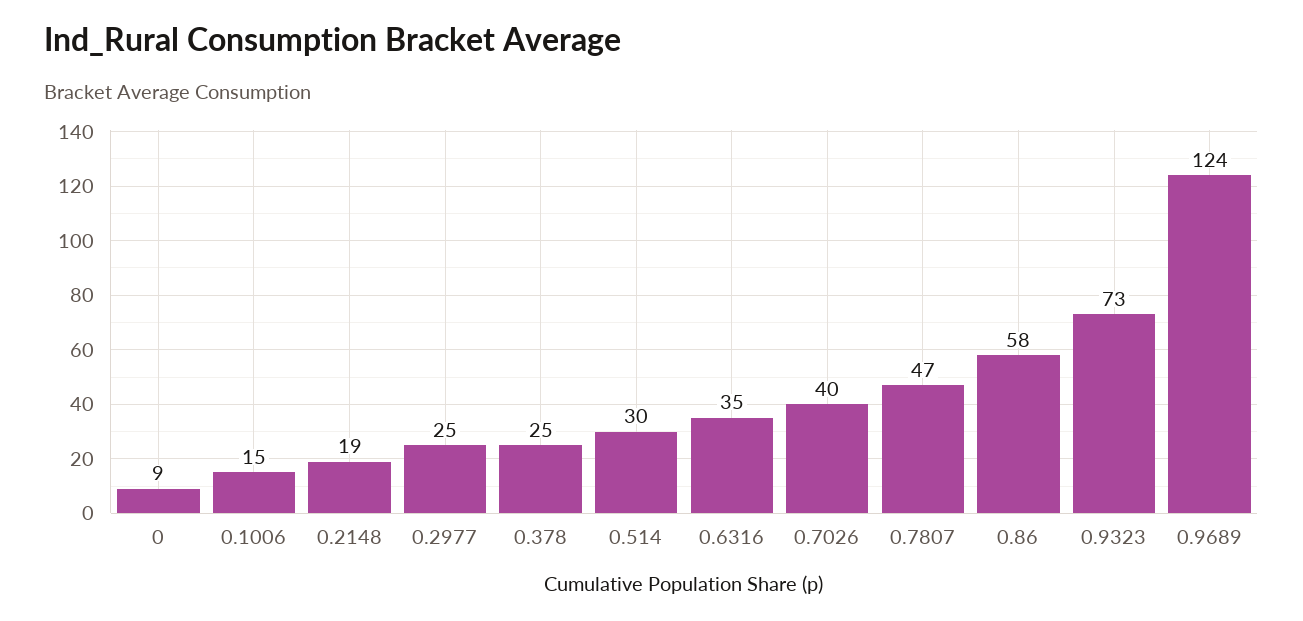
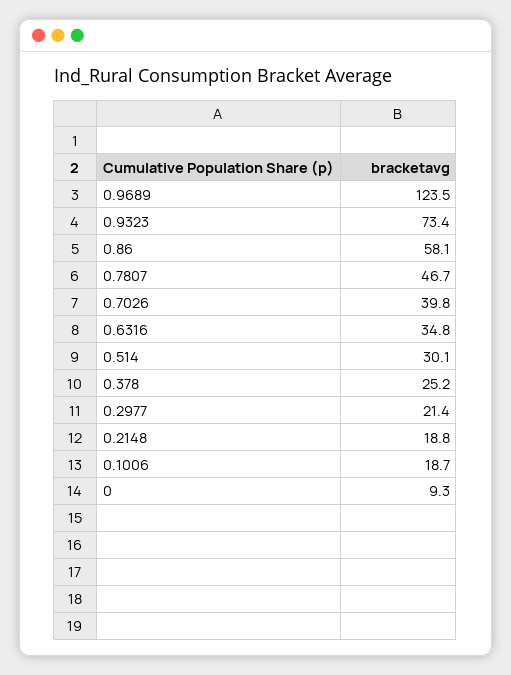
  {
    "0": 9.3,
-   "0.1006": 15,
+   "0.1006": 18.7,
    "0.2148": 18.8,
-   "0.2977": 25,
+   "0.2977": 21.4,
    "0.378": 25.2,
    "0.514": 30.1,
    "0.6316": 34.8,
    "0.7026": 39.8,
    "0.7807": 46.7,
    "0.86": 58.1,
    "0.9323": 73.4,
    "0.9689": 123.5
  }

